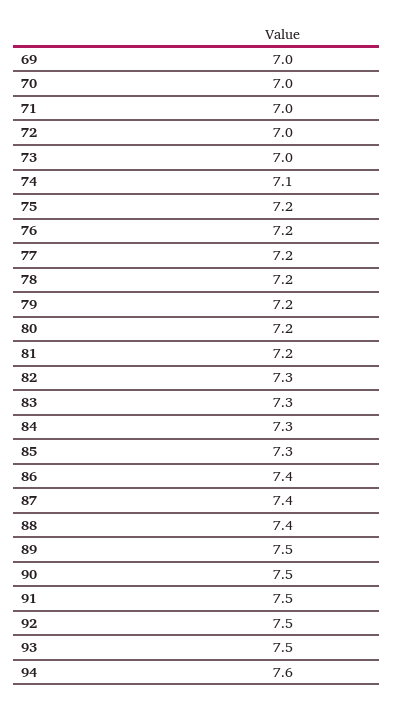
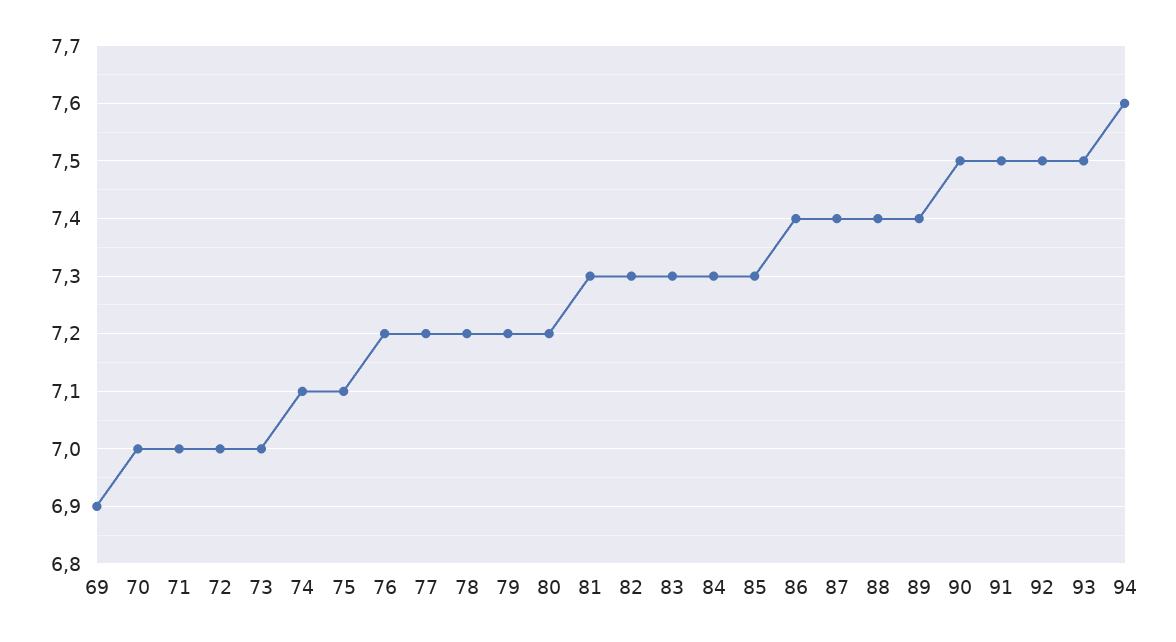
  {
-   "69": 7,
+   "69": 6.9,
    "70": 7,
    "71": 7,
    "72": 7,
    "73": 7,
    "74": 7.1,
-   "75": 7.2,
+   "75": 7.1,
    "76": 7.2,
    "77": 7.2,
    "78": 7.2,
    "79": 7.2,
    "80": 7.2,
-   "81": 7.2,
+   "81": 7.3,
    "82": 7.3,
    "83": 7.3,
    "84": 7.3,
    "85": 7.3,
    "86": 7.4,
    "87": 7.4,
    "88": 7.4,
-   "89": 7.5,
+   "89": 7.4,
    "90": 7.5,
    "91": 7.5,
    "92": 7.5,
    "93": 7.5,
    "94": 7.6
  }

